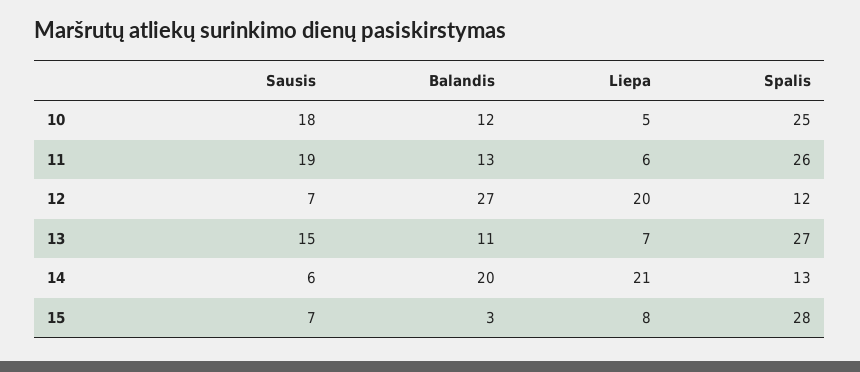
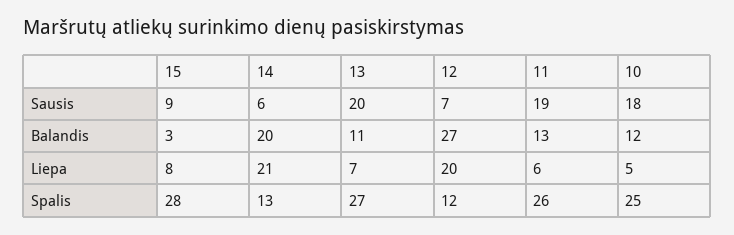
  {
    "Sausis": {
      "10": 18,
      "11": 19,
      "12": 7,
-     "13": 15,
+     "13": 20,
      "14": 6,
-     "15": 7
+     "15": 9
    },
    "Balandis": {
      "10": 12,
      "11": 13,
      "12": 27,
      "13": 11,
      "14": 20,
      "15": 3
    },
    "Liepa": {
      "10": 5,
      "11": 6,
      "12": 20,
      "13": 7,
      "14": 21,
      "15": 8
    },
    "Spalis": {
      "10": 25,
      "11": 26,
      "12": 12,
      "13": 27,
      "14": 13,
      "15": 28
    }
  }

